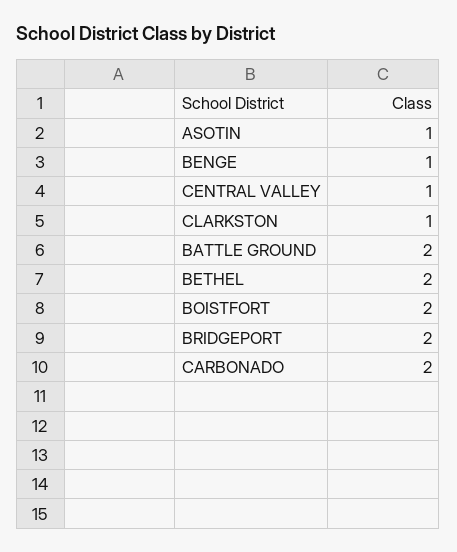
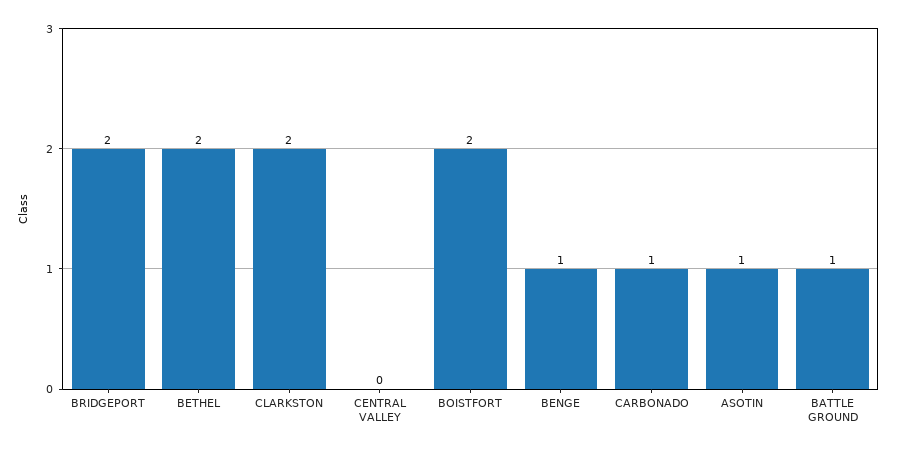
  {
    "ASOTIN": 1,
    "BENGE": 1,
-   "CENTRAL VALLEY": 1,
+   "CENTRAL VALLEY": 0,
-   "CLARKSTON": 1,
+   "CLARKSTON": 2,
-   "BATTLE GROUND": 2,
+   "BATTLE GROUND": 1,
    "BETHEL": 2,
    "BOISTFORT": 2,
    "BRIDGEPORT": 2,
-   "CARBONADO": 2
+   "CARBONADO": 1
  }

